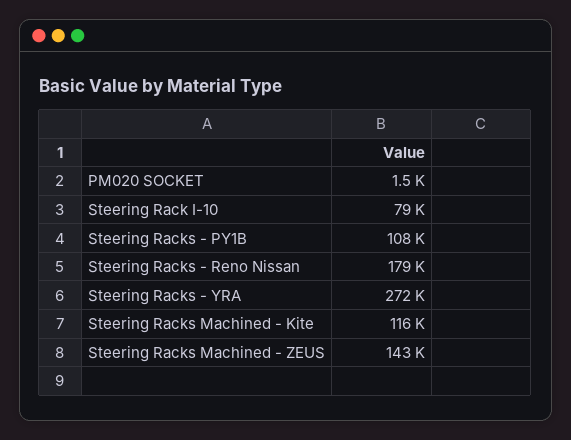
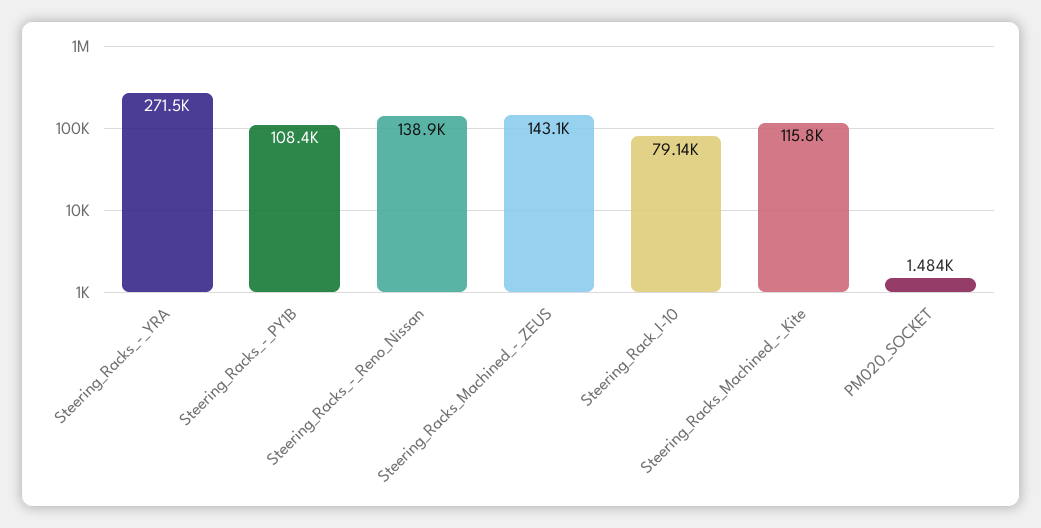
  {
    "PM020 SOCKET": 1484,
    "Steering Rack I-10": 79140,
    "Steering Racks - PY1B": 108400,
-   "Steering Racks - Reno Nissan": 179000,
+   "Steering Racks - Reno Nissan": 138900,
    "Steering Racks - YRA": 271500,
    "Steering Racks Machined - Kite": 115800,
    "Steering Racks Machined - ZEUS": 143100
  }

